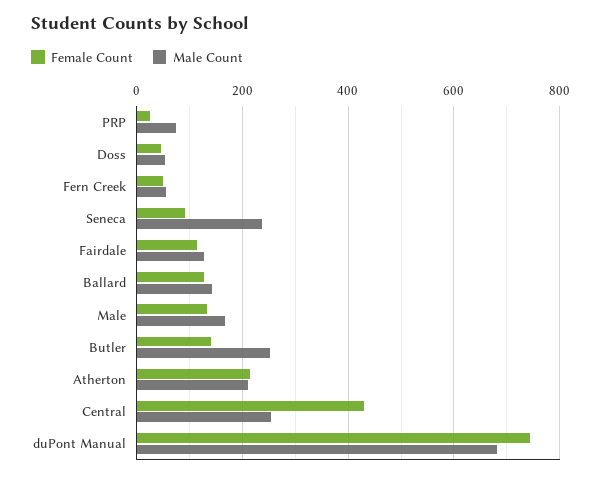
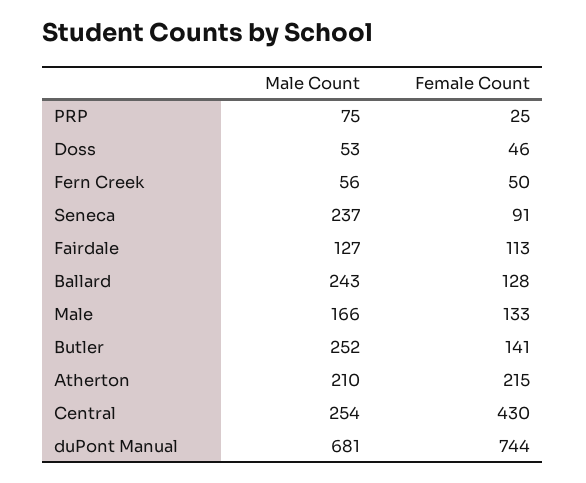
  {
    "Female Count": {
      "PRP": 25,
      "Doss": 46,
      "Fern Creek": 50,
      "Seneca": 91,
      "Fairdale": 113,
      "Ballard": 128,
      "Male": 133,
      "Butler": 141,
      "Atherton": 215,
      "Central": 430,
      "duPont Manual": 744
    },
    "Male Count": {
      "PRP": 75,
      "Doss": 53,
      "Fern Creek": 56,
      "Seneca": 237,
      "Fairdale": 127,
-     "Ballard": 140,
+     "Ballard": 243,
      "Male": 166,
      "Butler": 252,
      "Atherton": 210,
      "Central": 254,
      "duPont Manual": 681
    }
  }

